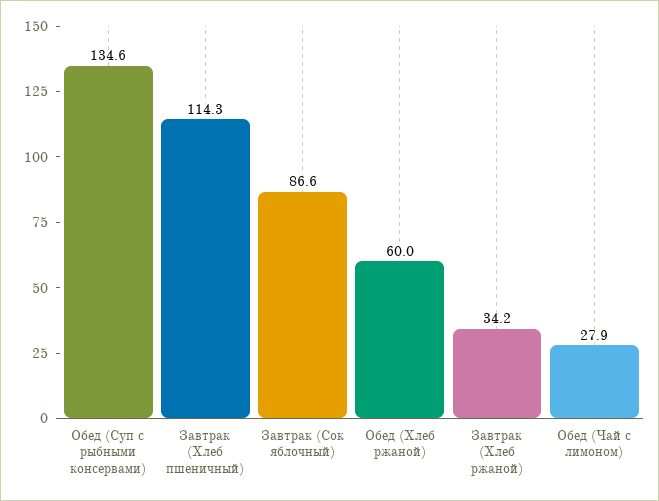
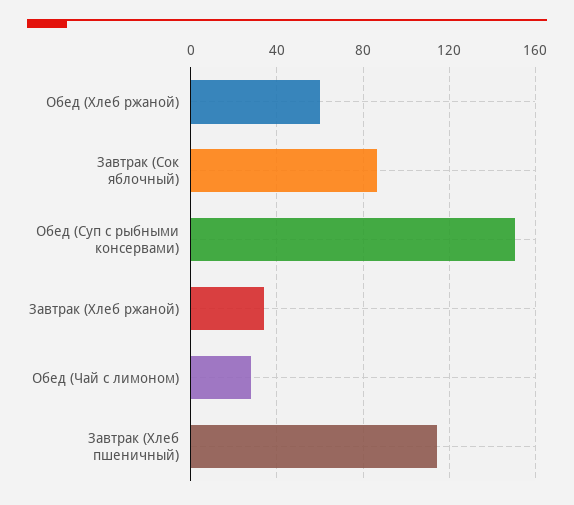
  {
-   "Обед (Суп с рыбными консервами)": 134.6,
+   "Обед (Суп с рыбными консервами)": 150,
    "Завтрак (Хлеб пшеничный)": 114.3,
    "Завтрак (Сок яблочный)": 86.6,
    "Обед (Хлеб ржаной)": 60,
    "Завтрак (Хлеб ржаной)": 34.2,
    "Обед (Чай с лимоном)": 27.9
  }

